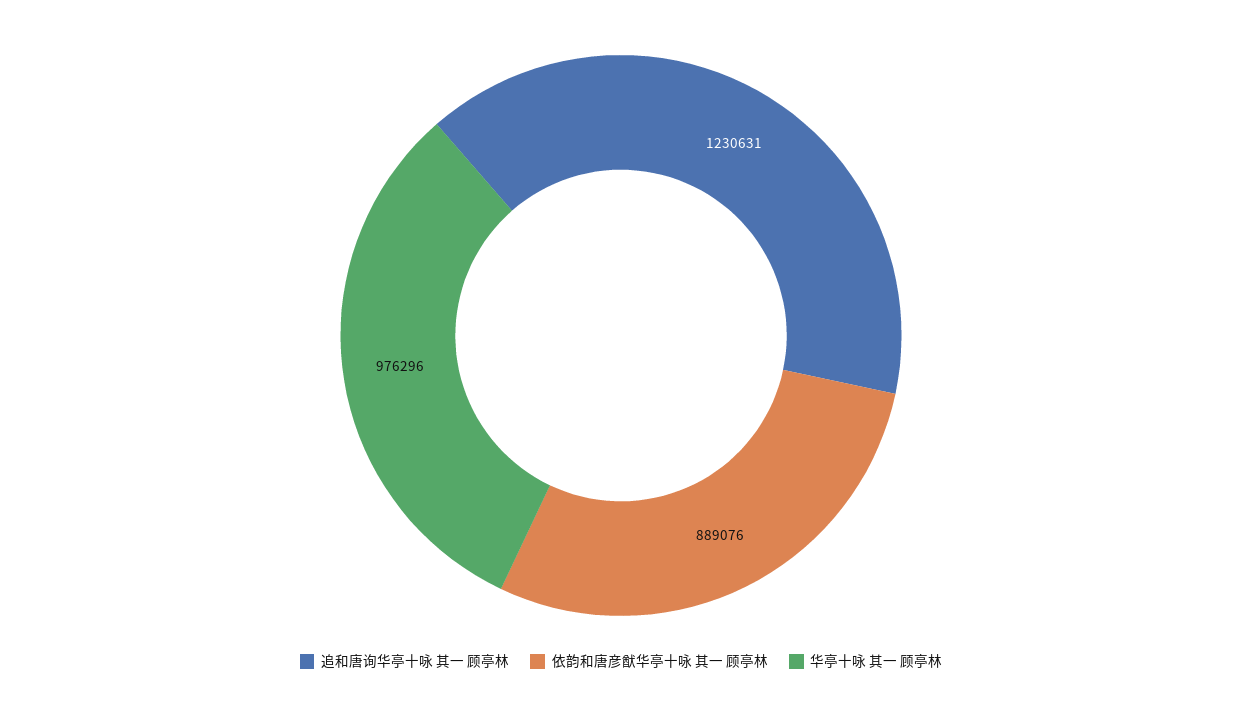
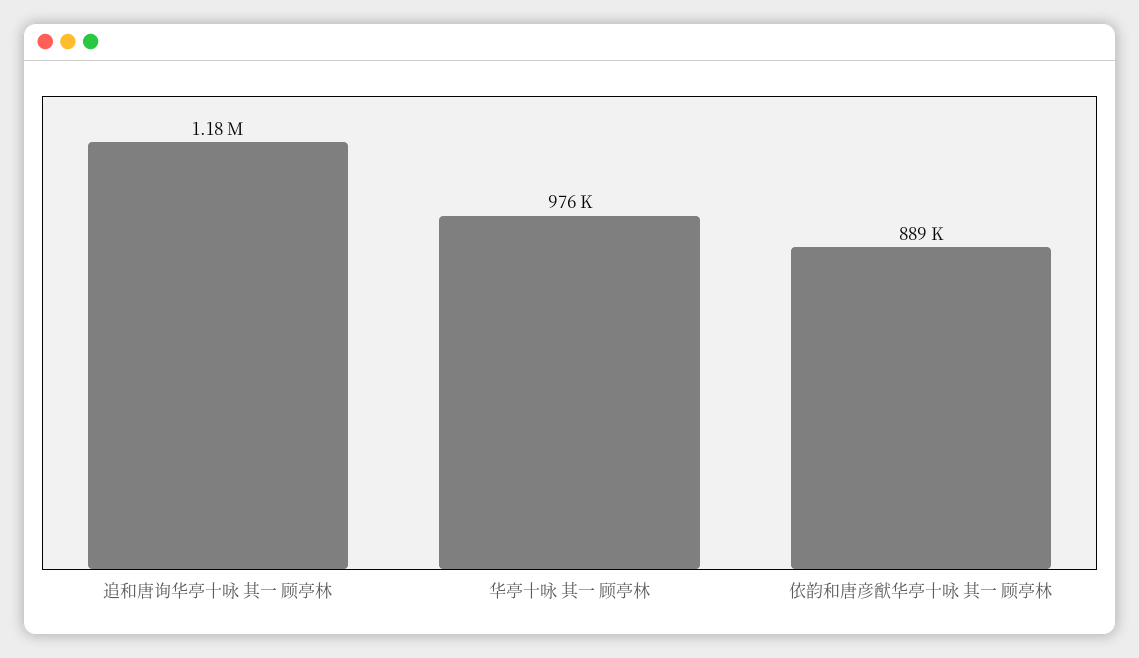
  {
-   "追和唐询华亭十咏 其一 顾亭林": 1230631,
+   "追和唐询华亭十咏 其一 顾亭林": 1180000,
    "依韵和唐彦猷华亭十咏 其一 顾亭林": 889076,
    "华亭十咏 其一 顾亭林": 976296
  }

